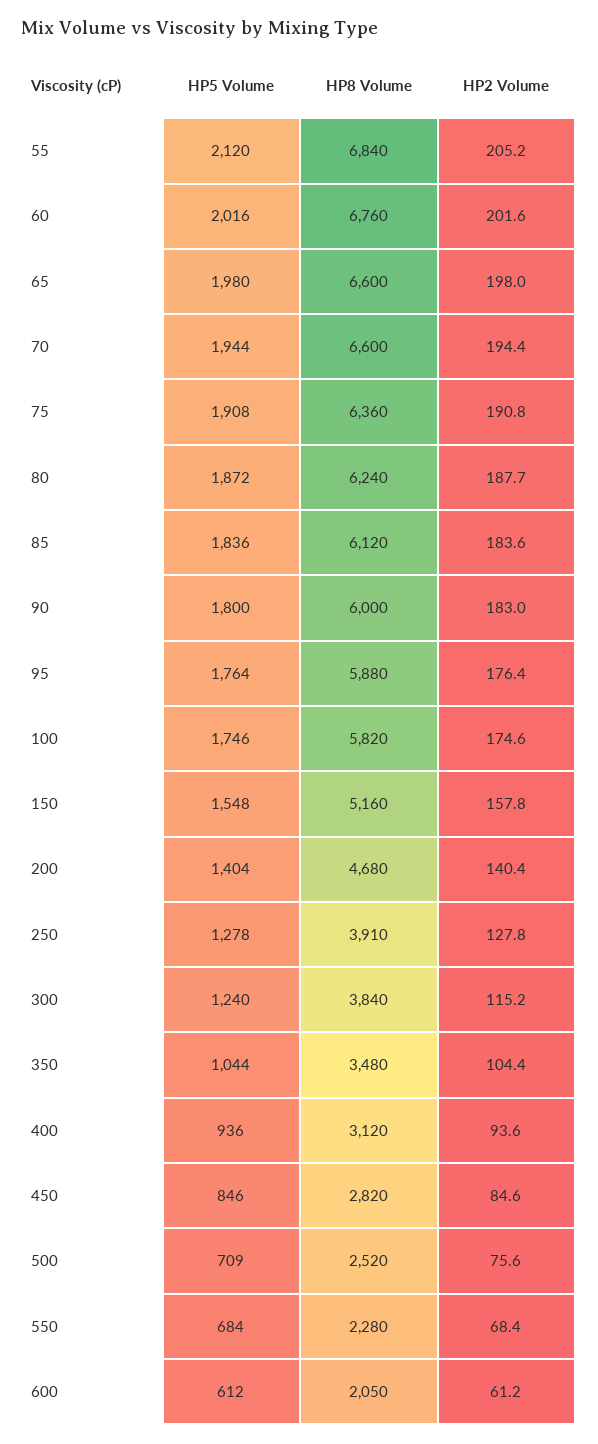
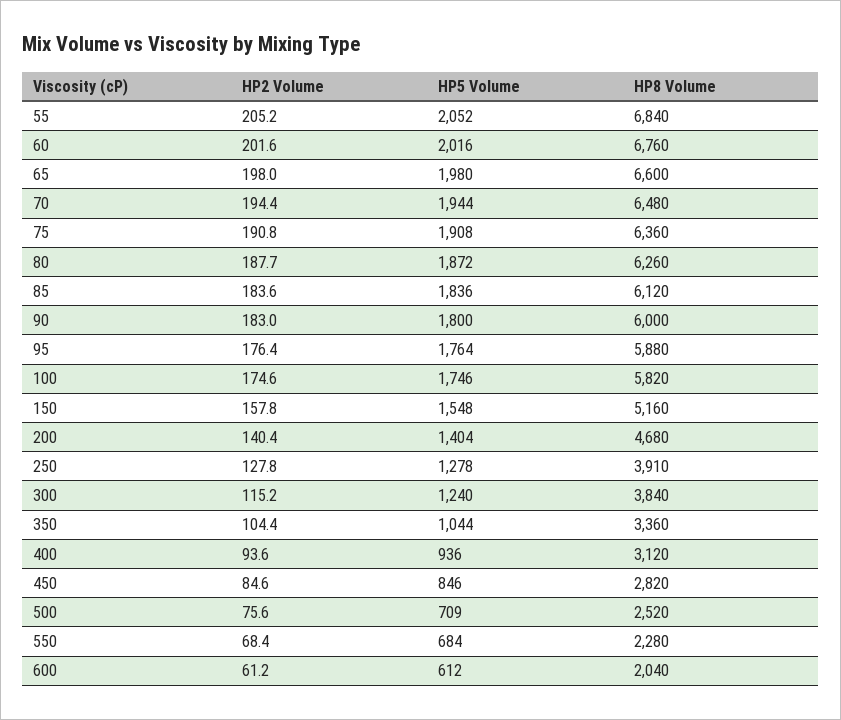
  {
    "HP5 Volume": {
-     "55": 2120,
+     "55": 2052,
      "60": 2016,
      "65": 1980,
      "70": 1944,
      "75": 1908,
      "80": 1872,
      "85": 1836,
      "90": 1800,
      "95": 1764,
      "100": 1746,
      "150": 1548,
      "200": 1404,
      "250": 1278,
      "300": 1240,
      "350": 1044,
      "400": 936,
      "450": 846,
      "500": 709,
      "550": 684,
      "600": 612
    },
    "HP8 Volume": {
      "55": 6840,
      "60": 6760,
      "65": 6600,
-     "70": 6600,
+     "70": 6480,
      "75": 6360,
-     "80": 6240,
+     "80": 6260,
      "85": 6120,
      "90": 6000,
      "95": 5880,
      "100": 5820,
      "150": 5160,
      "200": 4680,
      "250": 3910,
      "300": 3840,
-     "350": 3480,
+     "350": 3360,
      "400": 3120,
      "450": 2820,
      "500": 2520,
      "550": 2280,
-     "600": 2050
+     "600": 2040
    },
    "HP2 Volume": {
      "55": 205.2,
      "60": 201.6,
      "65": 198,
      "70": 194.4,
      "75": 190.8,
      "80": 187.7,
      "85": 183.6,
      "90": 183,
      "95": 176.4,
      "100": 174.6,
      "150": 157.8,
      "200": 140.4,
      "250": 127.8,
      "300": 115.2,
      "350": 104.4,
      "400": 93.6,
      "450": 84.6,
      "500": 75.6,
      "550": 68.4,
      "600": 61.2
    }
  }

